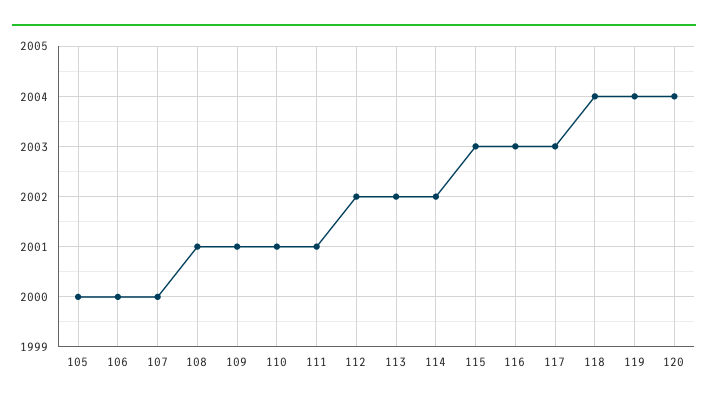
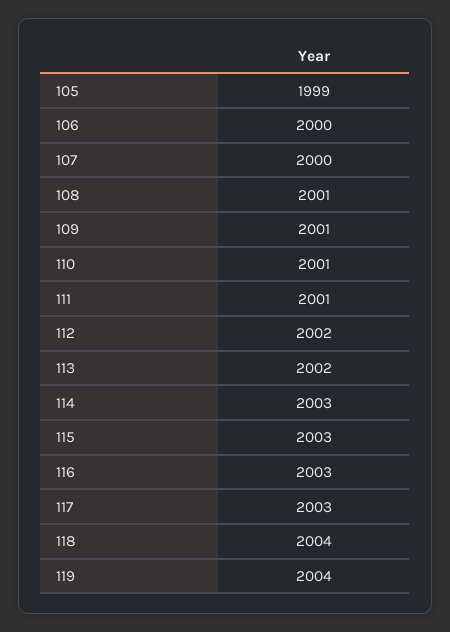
  {
-   "105": 2000,
+   "105": 1999,
    "106": 2000,
    "107": 2000,
    "108": 2001,
    "109": 2001,
    "110": 2001,
    "111": 2001,
    "112": 2002,
    "113": 2002,
-   "114": 2002,
+   "114": 2003,
    "115": 2003,
    "116": 2003,
    "117": 2003,
    "118": 2004,
-   "119": 2004,
+   "119": 2004
-   "120": 2004
  }

